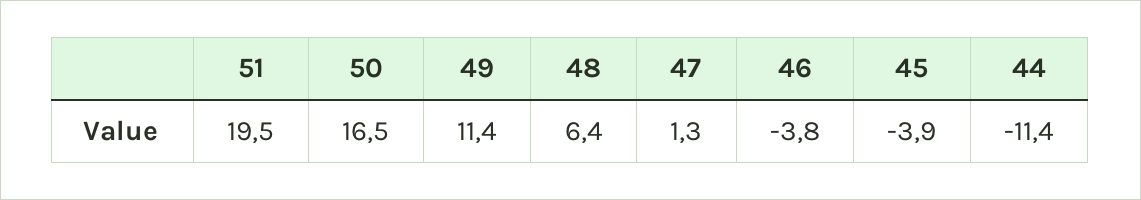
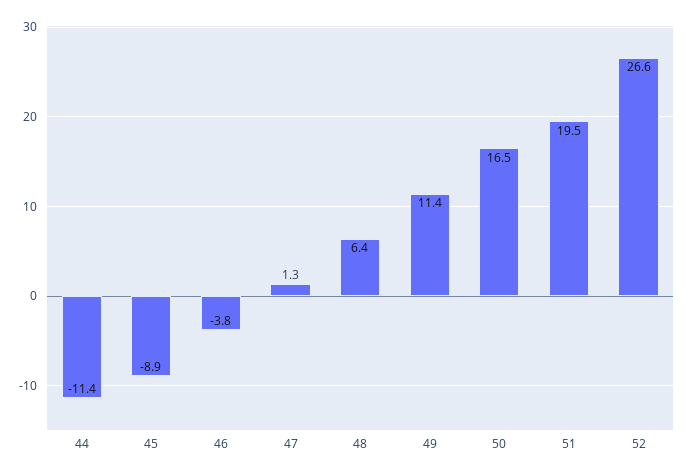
  {
    "51": 19.5,
    "50": 16.5,
    "49": 11.4,
    "48": 6.4,
    "47": 1.3,
    "46": -3.8,
-   "45": -3.9,
+   "45": -8.9,
-   "44": -11.4
+   "44": -11.4,
+   "52": 26.6
  }

